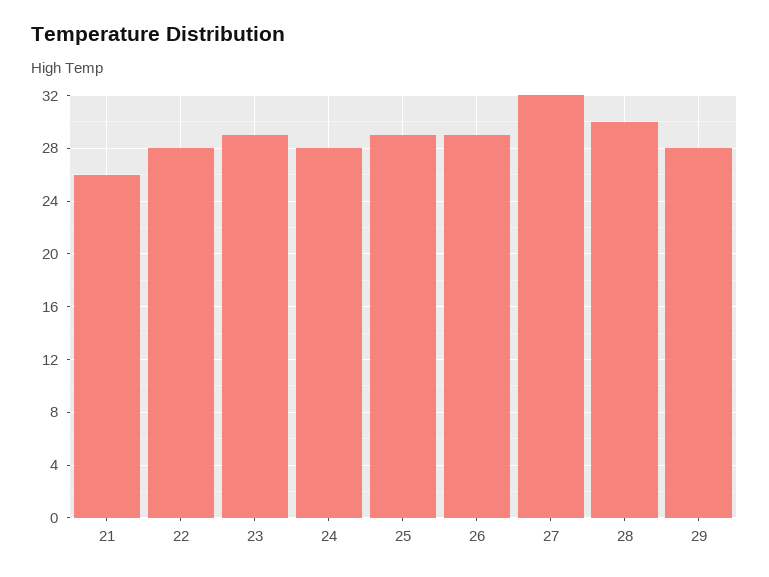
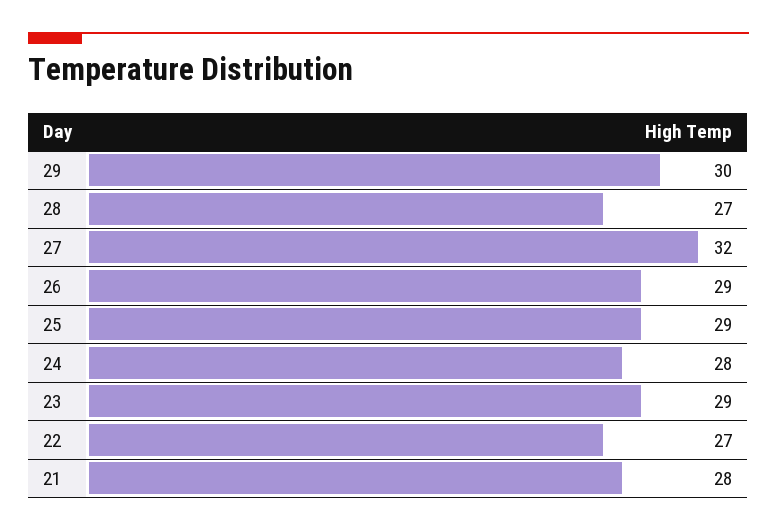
  {
-   "21": 26,
+   "21": 28,
-   "22": 28,
+   "22": 27,
    "23": 29,
    "24": 28,
    "25": 29,
    "26": 29,
    "27": 32,
-   "28": 30,
+   "28": 27,
-   "29": 28
+   "29": 30
  }

